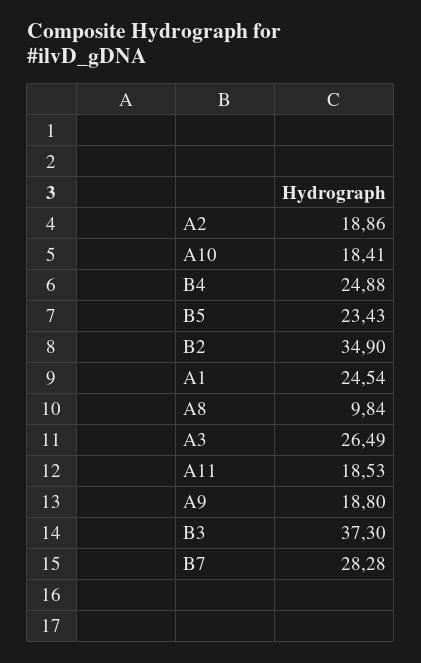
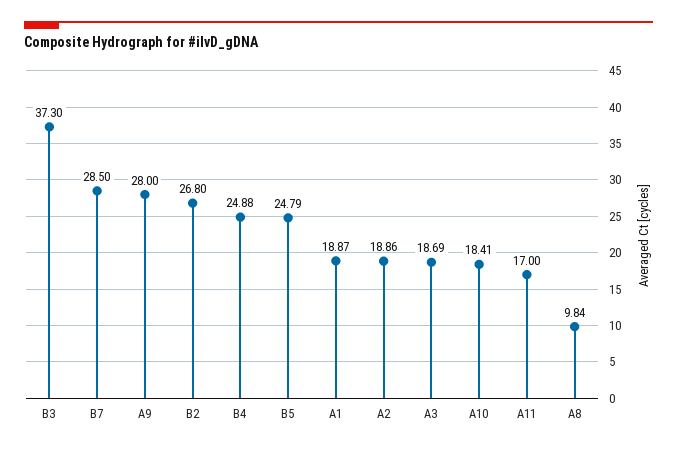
  {
    "A2": 18.86,
    "A10": 18.41,
    "B4": 24.88,
-   "B5": 23.43,
+   "B5": 24.79,
-   "B2": 34.9,
+   "B2": 26.8,
-   "A1": 24.54,
+   "A1": 18.87,
    "A8": 9.84,
-   "A3": 26.49,
+   "A3": 18.69,
-   "A11": 18.53,
+   "A11": 17,
-   "A9": 18.8,
+   "A9": 28,
    "B3": 37.3,
-   "B7": 28.28
+   "B7": 28.5
  }

